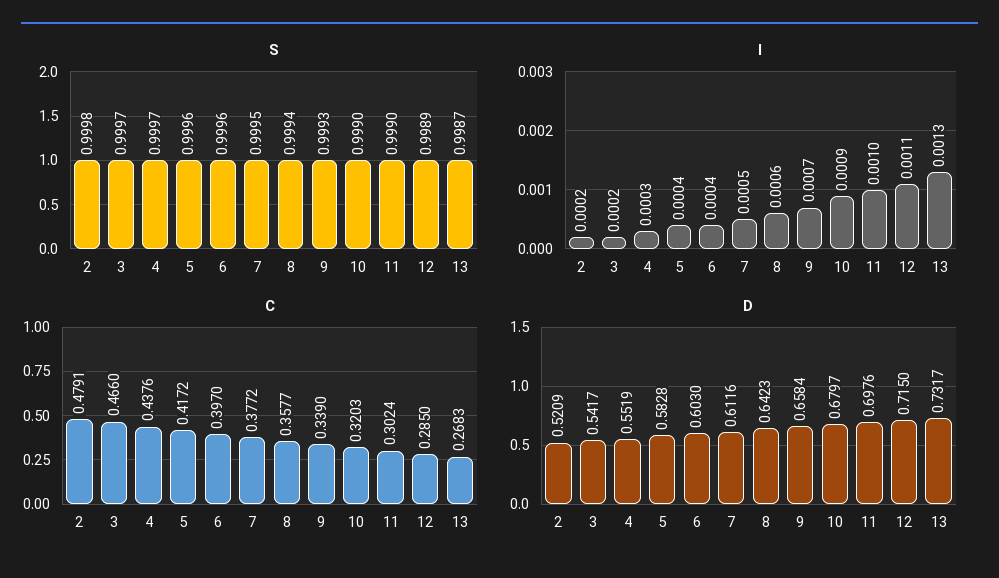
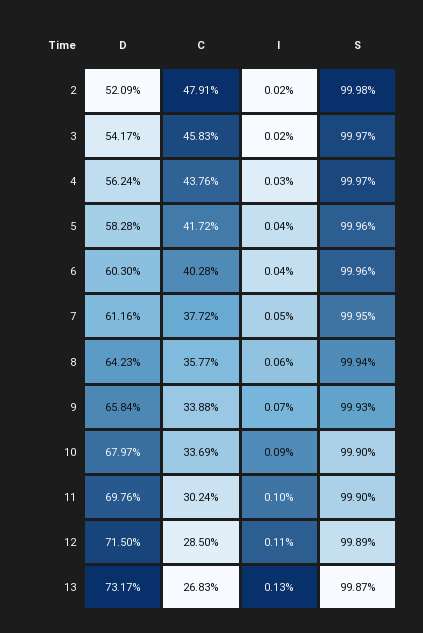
  {
    "S": {
      "2": 0.9998,
      "3": 0.9997,
      "4": 0.9997,
      "5": 0.9996,
      "6": 0.9996,
      "7": 0.9995,
      "8": 0.9994,
      "9": 0.9993,
      "10": 0.999,
      "11": 0.999,
      "12": 0.9989,
      "13": 0.9987
    },
    "I": {
      "2": 0.0002,
      "3": 0.0002,
      "4": 0.0003,
      "5": 0.0004,
      "6": 0.0004,
      "7": 0.0005,
      "8": 0.0006,
      "9": 0.0007,
      "10": 0.0009,
      "11": 0.001,
      "12": 0.0011,
      "13": 0.0013
    },
    "C": {
      "2": 0.4791,
-     "3": 0.466,
+     "3": 0.4583,
      "4": 0.4376,
      "5": 0.4172,
-     "6": 0.397,
+     "6": 0.4028,
      "7": 0.3772,
      "8": 0.3577,
-     "9": 0.339,
+     "9": 0.3388,
-     "10": 0.3203,
+     "10": 0.3369,
      "11": 0.3024,
      "12": 0.285,
      "13": 0.2683
    },
    "D": {
      "2": 0.5209,
      "3": 0.5417,
-     "4": 0.5519,
+     "4": 0.5624,
      "5": 0.5828,
      "6": 0.603,
      "7": 0.6116,
      "8": 0.6423,
      "9": 0.6584,
      "10": 0.6797,
      "11": 0.6976,
      "12": 0.715,
      "13": 0.7317
    }
  }

